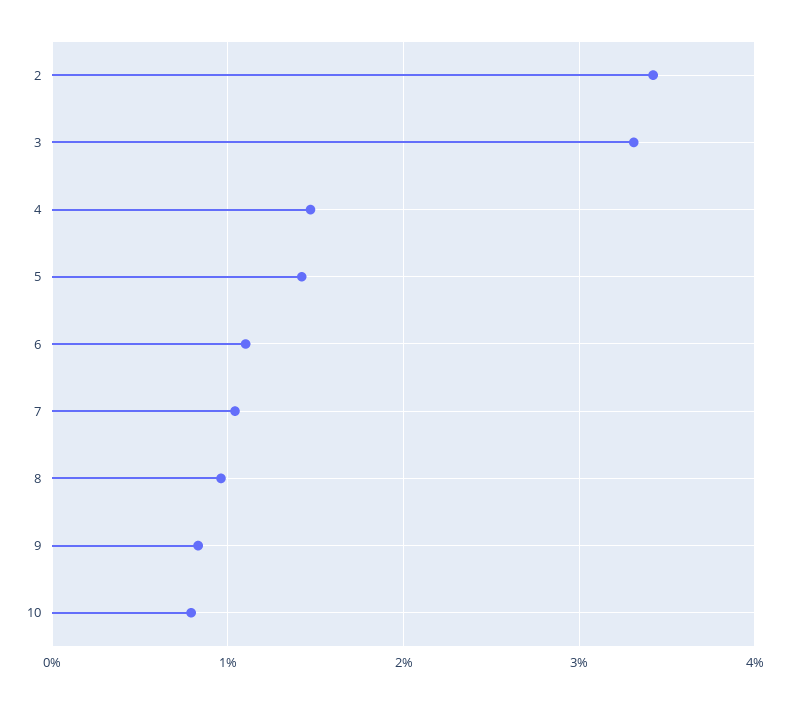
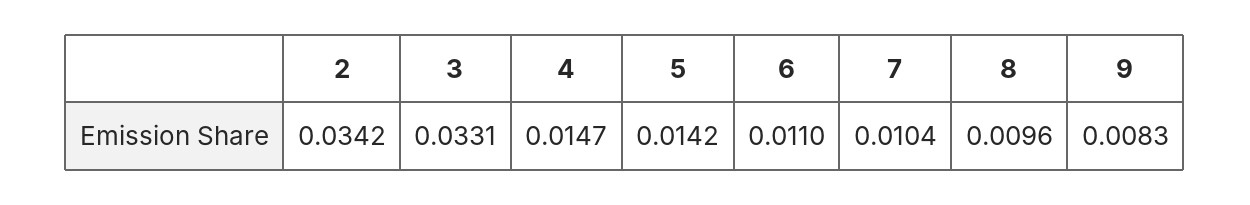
  {
    "2": 0.0342,
    "3": 0.0331,
    "4": 0.0147,
    "5": 0.0142,
    "6": 0.011,
    "7": 0.0104,
    "8": 0.0096,
-   "9": 0.0083,
+   "9": 0.0083
-   "10": 0.008
  }

